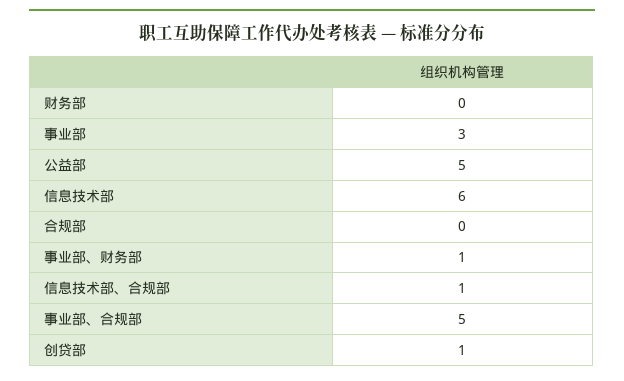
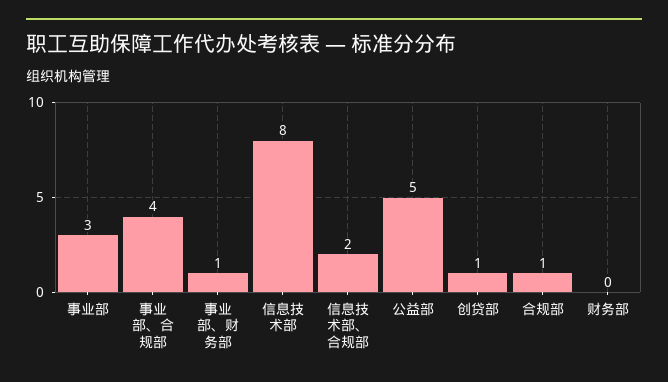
  {
    "财务部": 0,
    "事业部": 3,
    "公益部": 5,
-   "信息技术部": 6,
+   "信息技术部": 8,
-   "合规部": 0,
+   "合规部": 1,
    "事业部、财务部": 1,
-   "信息技术部、合规部": 1,
+   "信息技术部、合规部": 2,
-   "事业部、合规部": 5,
+   "事业部、合规部": 4,
    "创贷部": 1
  }

